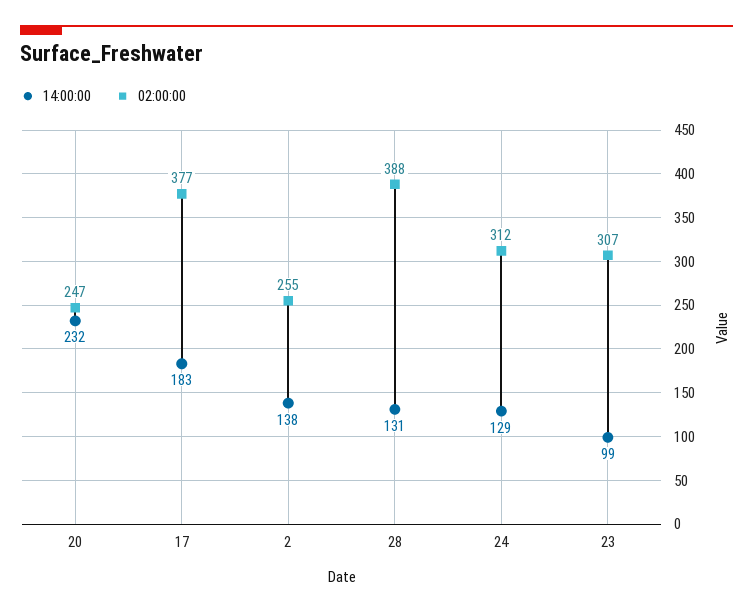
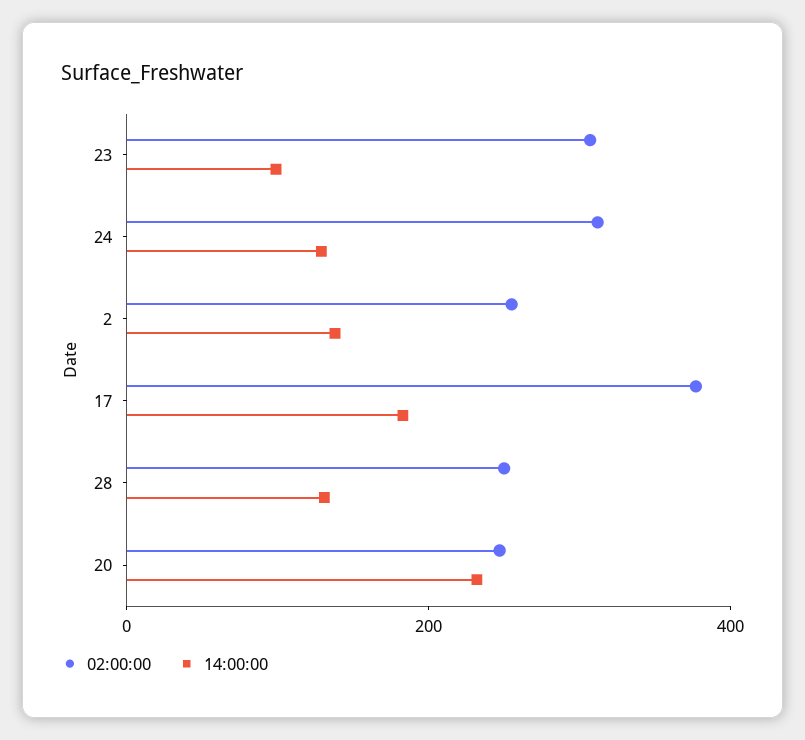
  {
    "14:00:00": {
      "20": 232,
      "17": 183,
      "2": 138,
      "28": 131,
      "24": 129,
      "23": 99
    },
    "02:00:00": {
      "20": 247,
      "17": 377,
      "2": 255,
-     "28": 388,
+     "28": 250,
      "24": 312,
      "23": 307
    }
  }

